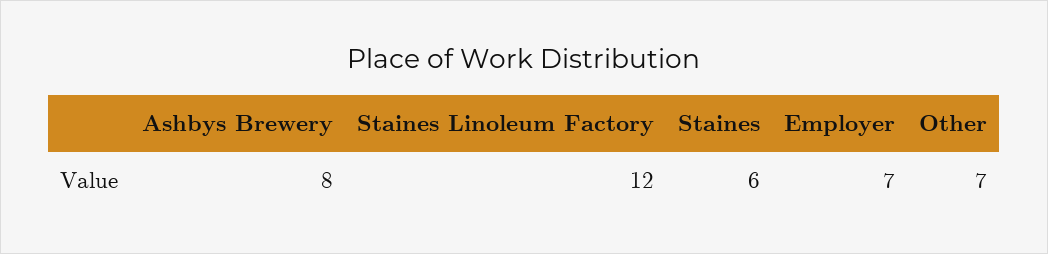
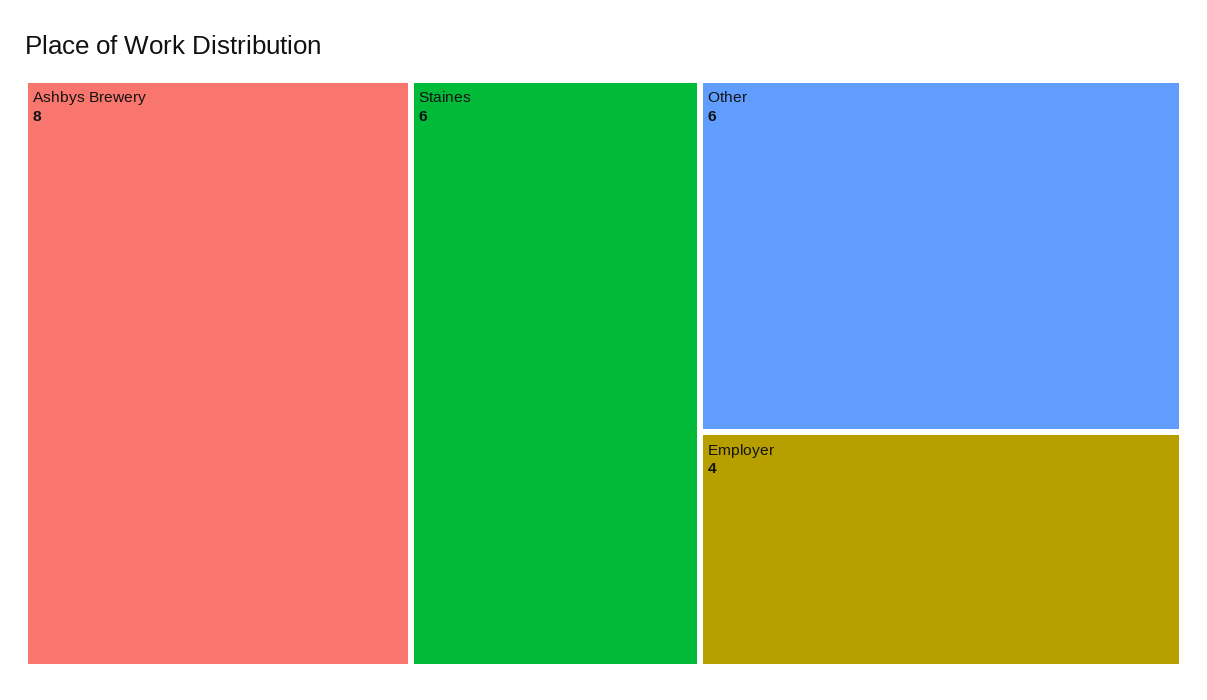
  {
    "Ashbys Brewery": 8,
-   "Staines Linoleum Factory": 12,
    "Staines": 6,
-   "Employer": 7,
+   "Employer": 4,
-   "Other": 7
+   "Other": 6
  }

